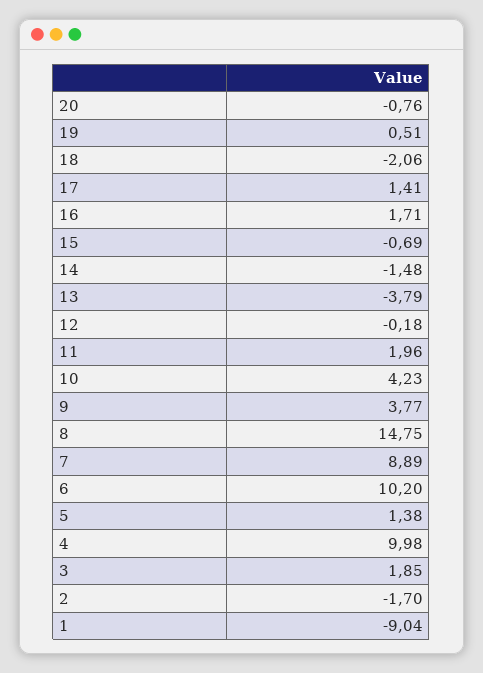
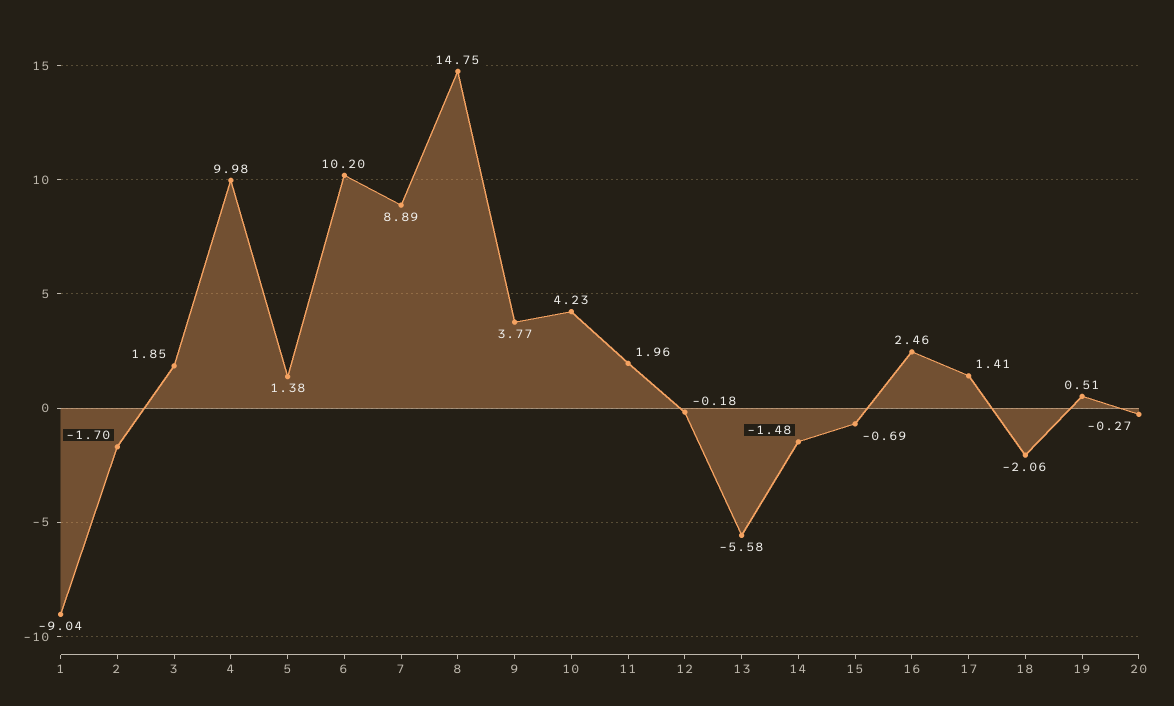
  {
-   "20": -0.76,
+   "20": -0.27,
    "19": 0.51,
    "18": -2.06,
    "17": 1.41,
-   "16": 1.71,
+   "16": 2.46,
    "15": -0.69,
    "14": -1.48,
-   "13": -3.79,
+   "13": -5.58,
    "12": -0.18,
    "11": 1.96,
    "10": 4.23,
    "9": 3.77,
    "8": 14.75,
    "7": 8.89,
    "6": 10.2,
    "5": 1.38,
    "4": 9.98,
    "3": 1.85,
    "2": -1.7,
    "1": -9.04
  }

